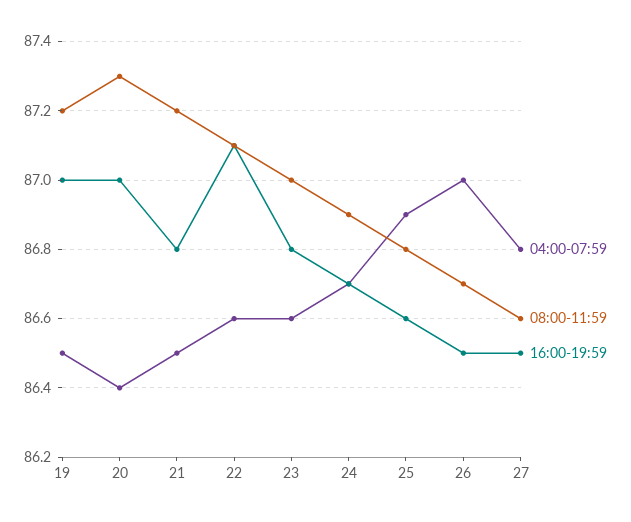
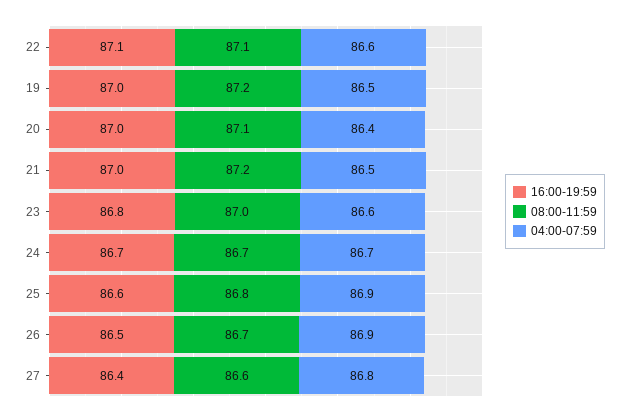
  {
    "04:00-07:59": {
      "19": 86.5,
      "20": 86.4,
      "21": 86.5,
      "22": 86.6,
      "23": 86.6,
      "24": 86.7,
      "25": 86.9,
-     "26": 87,
+     "26": 86.9,
      "27": 86.8
    },
    "08:00-11:59": {
      "19": 87.2,
-     "20": 87.3,
+     "20": 87.1,
      "21": 87.2,
      "22": 87.1,
      "23": 87,
-     "24": 86.9,
+     "24": 86.7,
      "25": 86.8,
      "26": 86.7,
      "27": 86.6
    },
    "16:00-19:59": {
      "19": 87,
      "20": 87,
-     "21": 86.8,
+     "21": 87,
      "22": 87.1,
      "23": 86.8,
      "24": 86.7,
      "25": 86.6,
      "26": 86.5,
-     "27": 86.5
+     "27": 86.4
    }
  }

